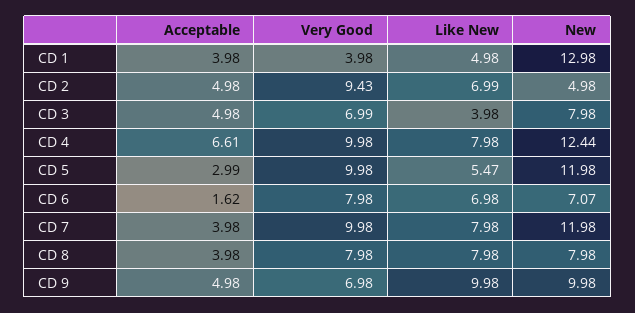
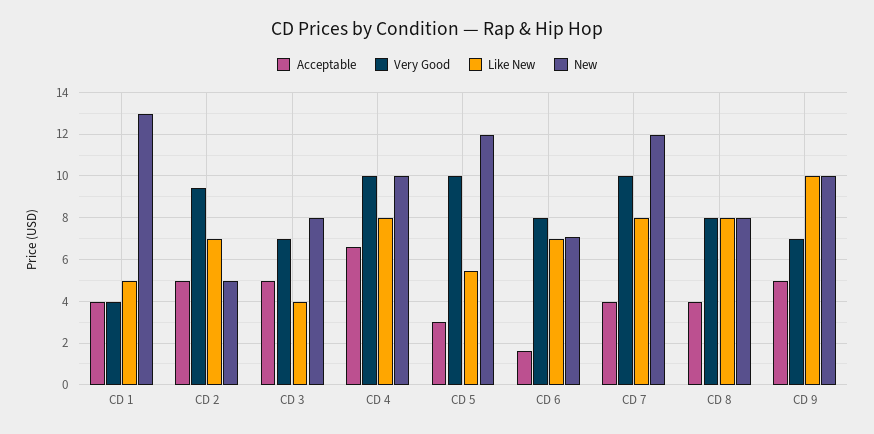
  {
    "Acceptable": {
      "CD 1": 3.98,
      "CD 2": 4.98,
      "CD 3": 4.98,
      "CD 4": 6.61,
      "CD 5": 2.99,
      "CD 6": 1.62,
      "CD 7": 3.98,
      "CD 8": 3.98,
      "CD 9": 4.98
    },
    "Very Good": {
      "CD 1": 3.98,
      "CD 2": 9.43,
      "CD 3": 6.99,
      "CD 4": 9.98,
      "CD 5": 9.98,
      "CD 6": 7.98,
      "CD 7": 9.98,
      "CD 8": 7.98,
      "CD 9": 6.98
    },
    "Like New": {
      "CD 1": 4.98,
      "CD 2": 6.99,
      "CD 3": 3.98,
      "CD 4": 7.98,
      "CD 5": 5.47,
      "CD 6": 6.98,
      "CD 7": 7.98,
      "CD 8": 7.98,
      "CD 9": 9.98
    },
    "New": {
      "CD 1": 12.98,
      "CD 2": 4.98,
      "CD 3": 7.98,
-     "CD 4": 12.44,
+     "CD 4": 10,
      "CD 5": 11.98,
      "CD 6": 7.07,
      "CD 7": 11.98,
      "CD 8": 7.98,
      "CD 9": 9.98
    }
  }

